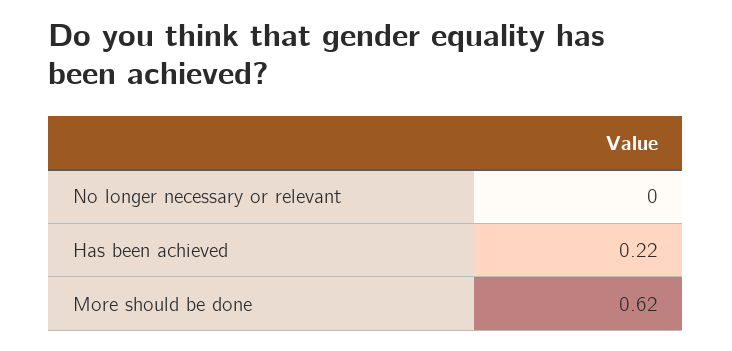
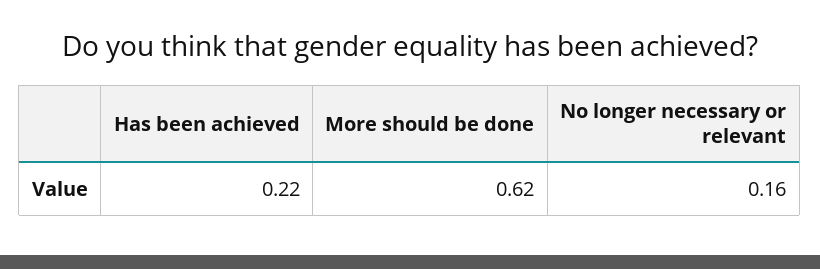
  {
-   "No longer necessary or relevant": 0,
+   "No longer necessary or relevant": 0.16,
    "Has been achieved": 0.22,
    "More should be done": 0.62
  }

